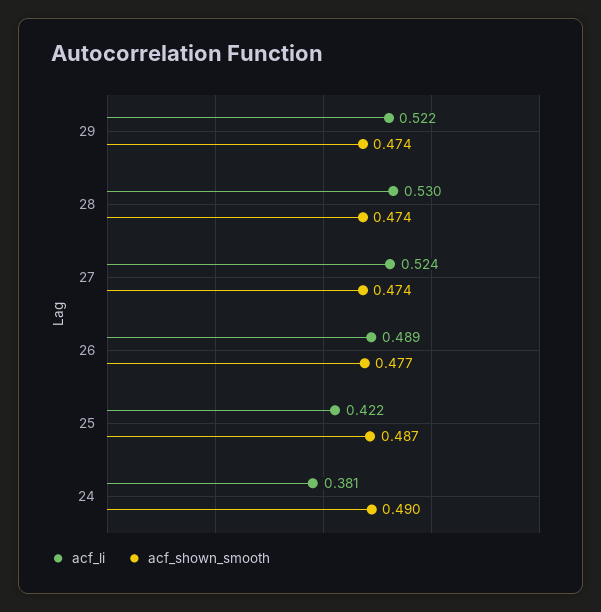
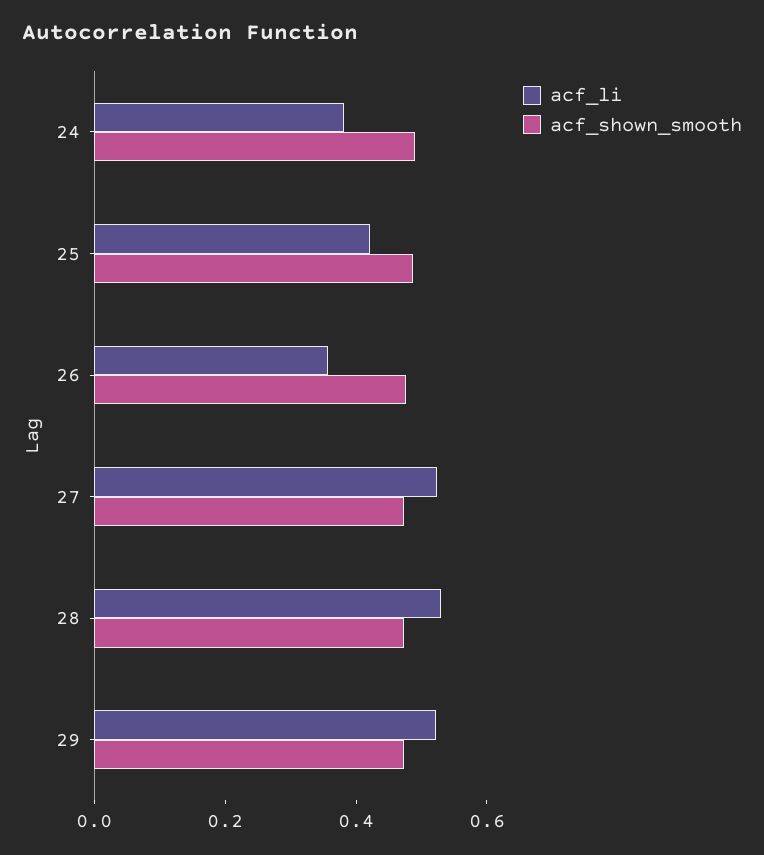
  {
    "acf_li": {
      "29": 0.522,
      "28": 0.53,
      "27": 0.524,
-     "26": 0.489,
+     "26": 0.35,
      "25": 0.422,
      "24": 0.381
    },
    "acf_shown_smooth": {
      "29": 0.474,
      "28": 0.474,
      "27": 0.474,
      "26": 0.477,
      "25": 0.487,
      "24": 0.49
    }
  }

